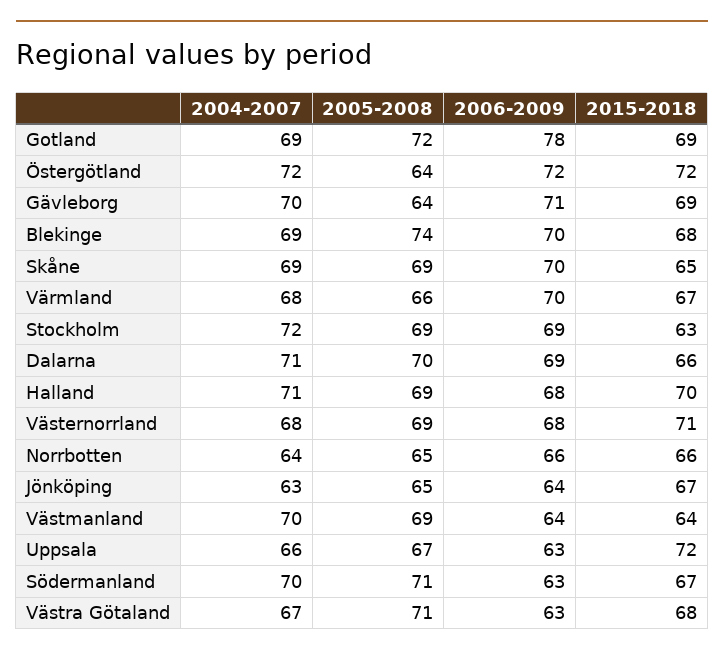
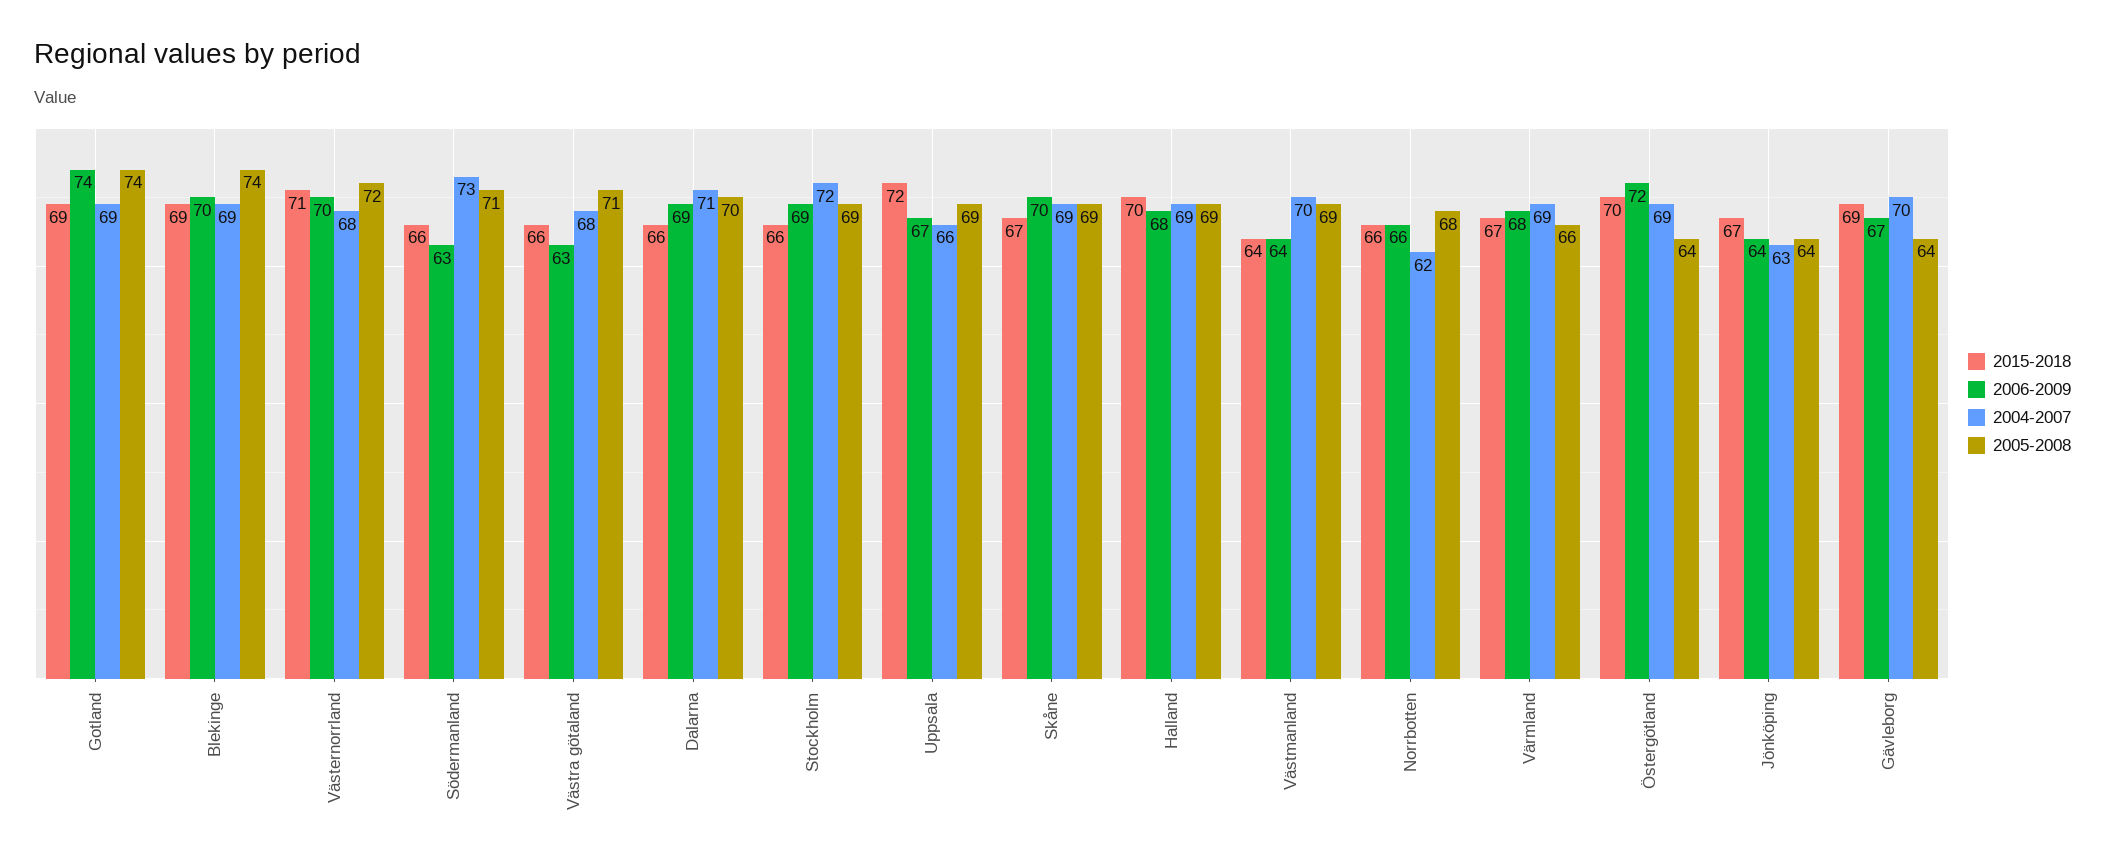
  {
    "2004-2007": {
      "Gotland": 69,
-     "Östergötland": 72,
+     "Östergötland": 69,
      "Gävleborg": 70,
      "Blekinge": 69,
      "Skåne": 69,
-     "Värmland": 68,
+     "Värmland": 69,
      "Stockholm": 72,
      "Dalarna": 71,
-     "Halland": 71,
+     "Halland": 69,
      "Västernorrland": 68,
-     "Norrbotten": 64,
+     "Norrbotten": 62,
      "Jönköping": 63,
      "Västmanland": 70,
      "Uppsala": 66,
-     "Södermanland": 70,
+     "Södermanland": 73,
-     "Västra Götaland": 67
+     "Västra Götaland": 68
    },
    "2005-2008": {
-     "Gotland": 72,
+     "Gotland": 74,
      "Östergötland": 64,
      "Gävleborg": 64,
      "Blekinge": 74,
      "Skåne": 69,
      "Värmland": 66,
      "Stockholm": 69,
      "Dalarna": 70,
      "Halland": 69,
-     "Västernorrland": 69,
+     "Västernorrland": 72,
-     "Norrbotten": 65,
+     "Norrbotten": 68,
-     "Jönköping": 65,
+     "Jönköping": 64,
      "Västmanland": 69,
-     "Uppsala": 67,
+     "Uppsala": 69,
      "Södermanland": 71,
      "Västra Götaland": 71
    },
    "2006-2009": {
-     "Gotland": 78,
+     "Gotland": 74,
      "Östergötland": 72,
-     "Gävleborg": 71,
+     "Gävleborg": 67,
      "Blekinge": 70,
      "Skåne": 70,
-     "Värmland": 70,
+     "Värmland": 68,
      "Stockholm": 69,
      "Dalarna": 69,
      "Halland": 68,
-     "Västernorrland": 68,
+     "Västernorrland": 70,
      "Norrbotten": 66,
      "Jönköping": 64,
      "Västmanland": 64,
-     "Uppsala": 63,
+     "Uppsala": 67,
      "Södermanland": 63,
      "Västra Götaland": 63
    },
    "2015-2018": {
      "Gotland": 69,
-     "Östergötland": 72,
+     "Östergötland": 70,
      "Gävleborg": 69,
-     "Blekinge": 68,
+     "Blekinge": 69,
-     "Skåne": 65,
+     "Skåne": 67,
      "Värmland": 67,
-     "Stockholm": 63,
+     "Stockholm": 66,
      "Dalarna": 66,
      "Halland": 70,
      "Västernorrland": 71,
      "Norrbotten": 66,
      "Jönköping": 67,
      "Västmanland": 64,
      "Uppsala": 72,
-     "Södermanland": 67,
+     "Södermanland": 66,
-     "Västra Götaland": 68
+     "Västra Götaland": 66
    }
  }

